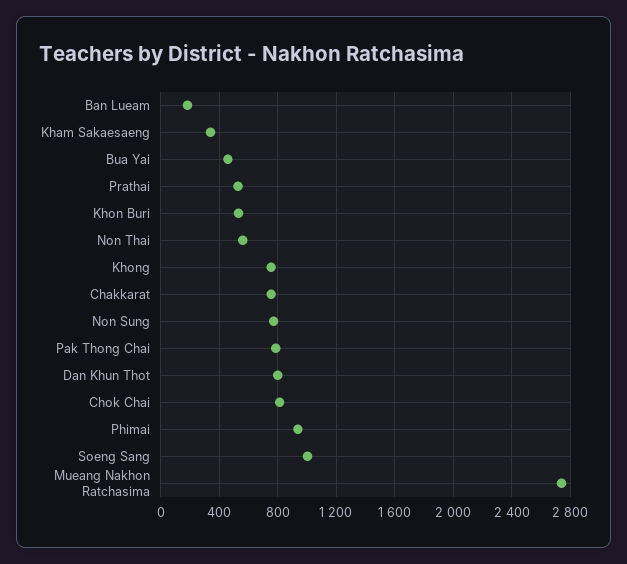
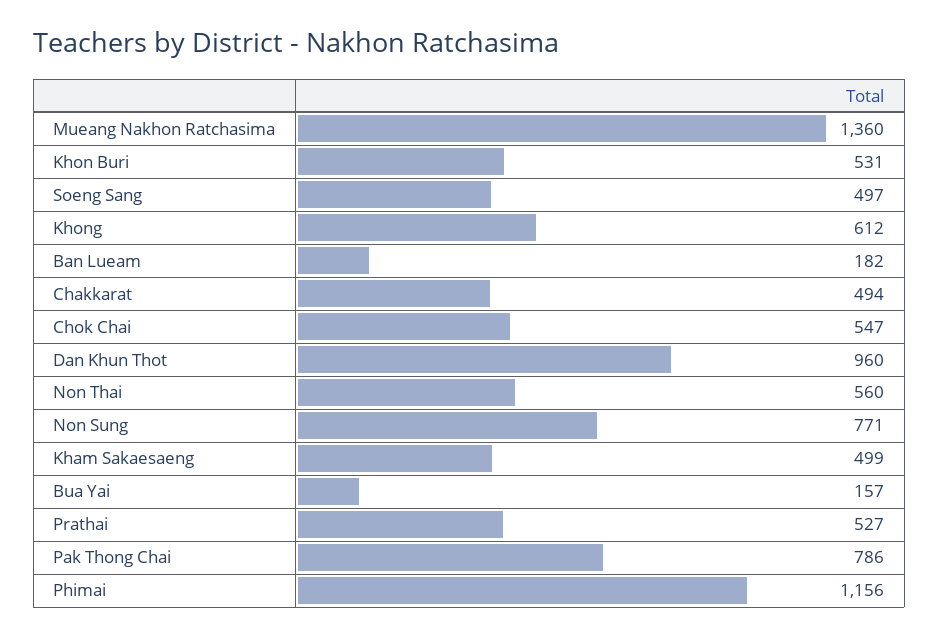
  {
    "Ban Lueam": 182,
-   "Kham Sakaesaeng": 350,
+   "Kham Sakaesaeng": 499,
-   "Bua Yai": 450,
+   "Bua Yai": 157,
    "Prathai": 527,
    "Khon Buri": 531,
    "Non Thai": 560,
-   "Khong": 750,
+   "Khong": 612,
-   "Chakkarat": 750,
+   "Chakkarat": 494,
    "Non Sung": 771,
    "Pak Thong Chai": 786,
-   "Dan Khun Thot": 800,
+   "Dan Khun Thot": 960,
-   "Chok Chai": 800,
+   "Chok Chai": 547,
-   "Phimai": 950,
+   "Phimai": 1156,
-   "Soeng Sang": 1000,
+   "Soeng Sang": 497,
-   "Mueang Nakhon Ratchasima": 2750
+   "Mueang Nakhon Ratchasima": 1360
  }

